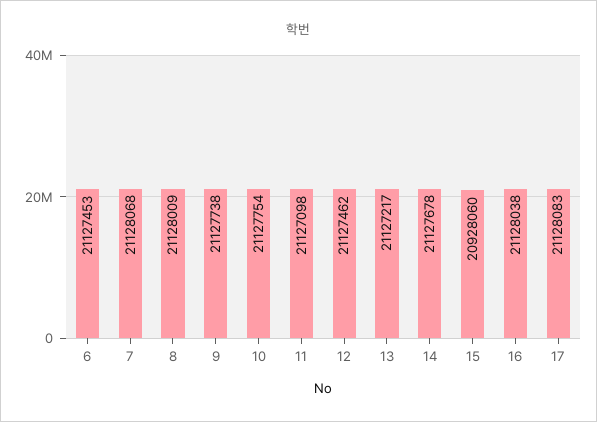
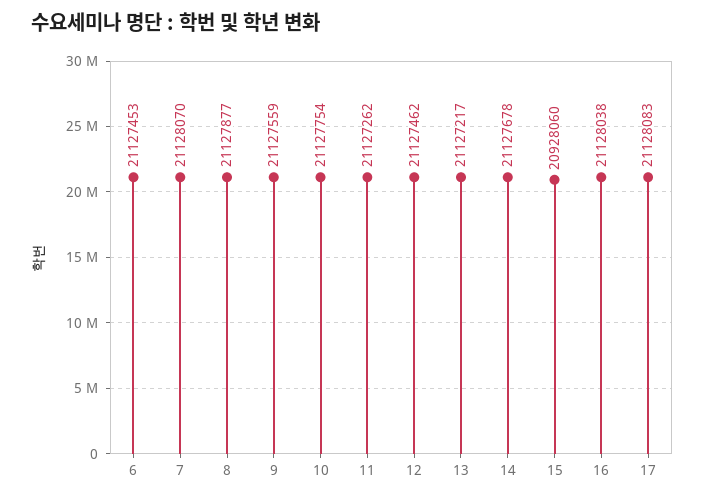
  {
    "6": 21127453,
-   "7": 21128068,
+   "7": 21128070,
-   "8": 21128009,
+   "8": 21127877,
-   "9": 21127738,
+   "9": 21127559,
    "10": 21127754,
-   "11": 21127098,
+   "11": 21127262,
    "12": 21127462,
    "13": 21127217,
    "14": 21127678,
    "15": 20928060,
    "16": 21128038,
    "17": 21128083
  }

